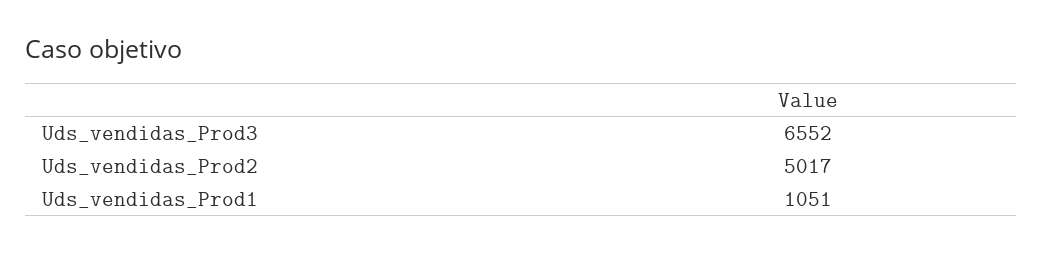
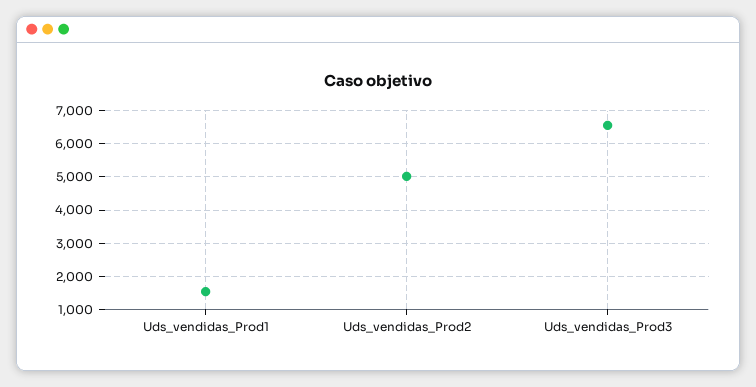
  {
    "Uds_vendidas_Prod3": 6552,
    "Uds_vendidas_Prod2": 5017,
-   "Uds_vendidas_Prod1": 1051
+   "Uds_vendidas_Prod1": 1600
  }

